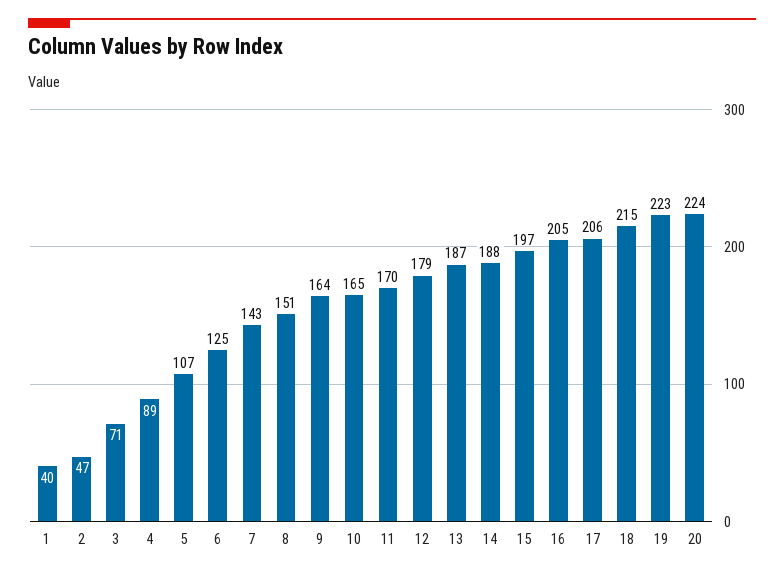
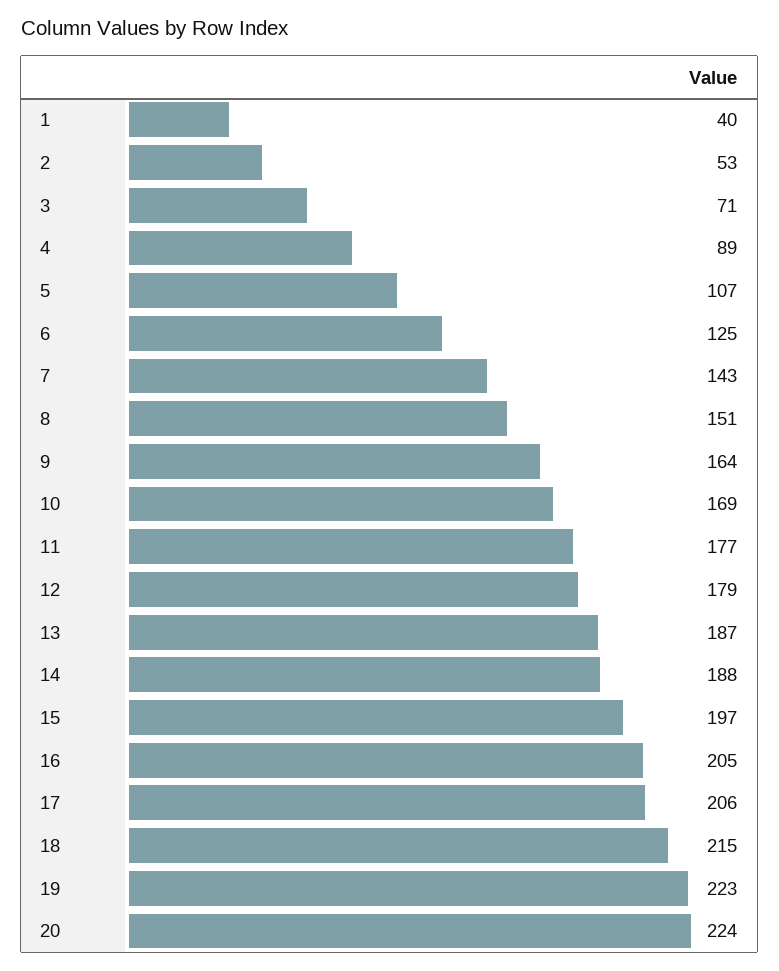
  {
    "1": 40,
-   "2": 47,
+   "2": 53,
    "3": 71,
    "4": 89,
    "5": 107,
    "6": 125,
    "7": 143,
    "8": 151,
    "9": 164,
-   "10": 165,
+   "10": 169,
-   "11": 170,
+   "11": 177,
    "12": 179,
    "13": 187,
    "14": 188,
    "15": 197,
    "16": 205,
    "17": 206,
    "18": 215,
    "19": 223,
    "20": 224
  }

